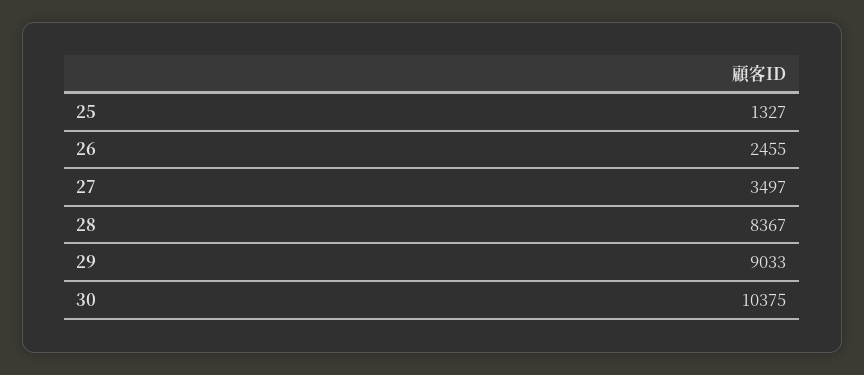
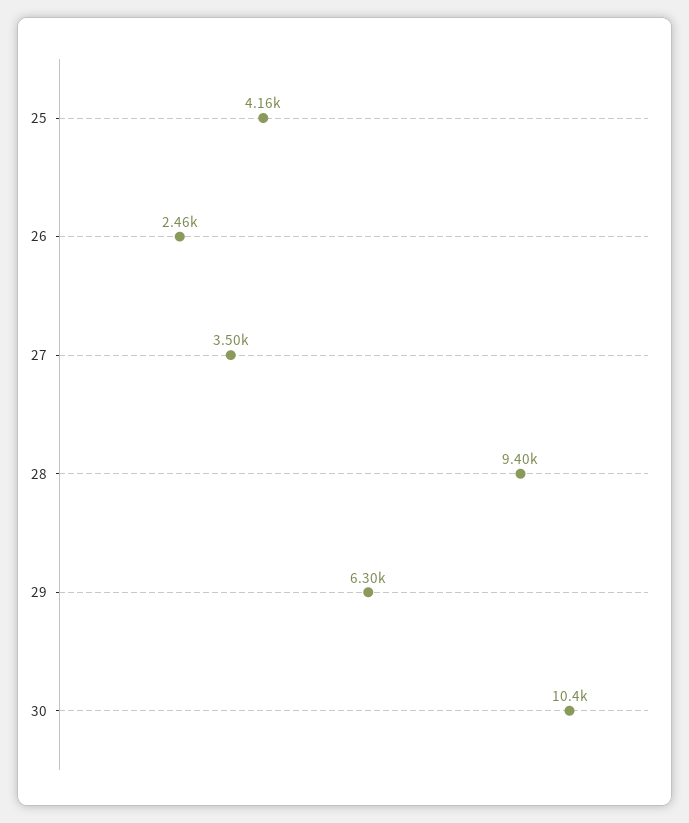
  {
-   "25": 1327,
+   "25": 4160,
    "26": 2455,
    "27": 3497,
-   "28": 8367,
+   "28": 9400,
-   "29": 9033,
+   "29": 6300,
    "30": 10375
  }

